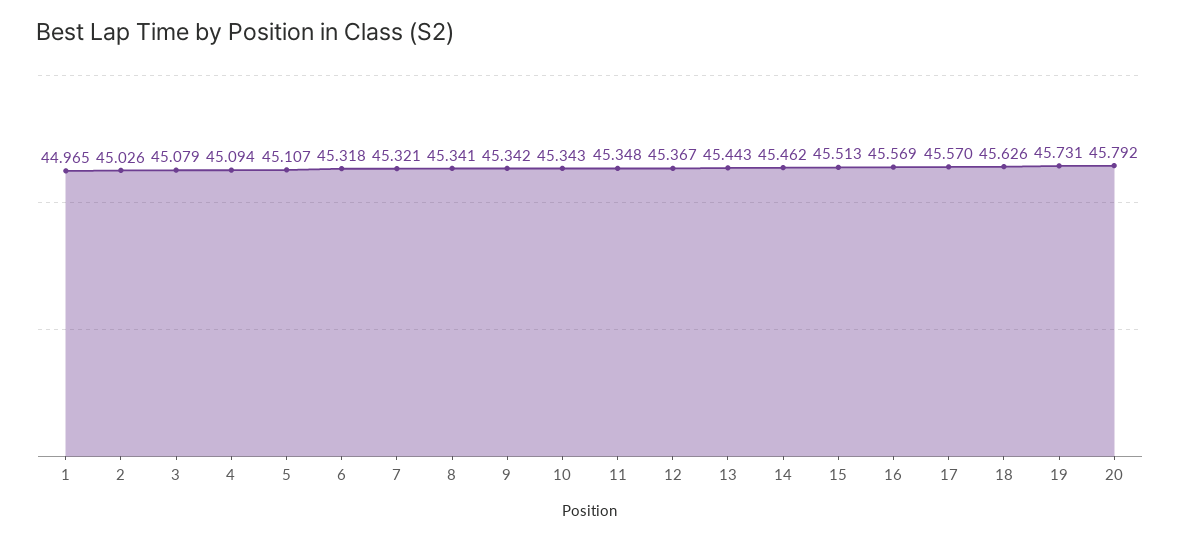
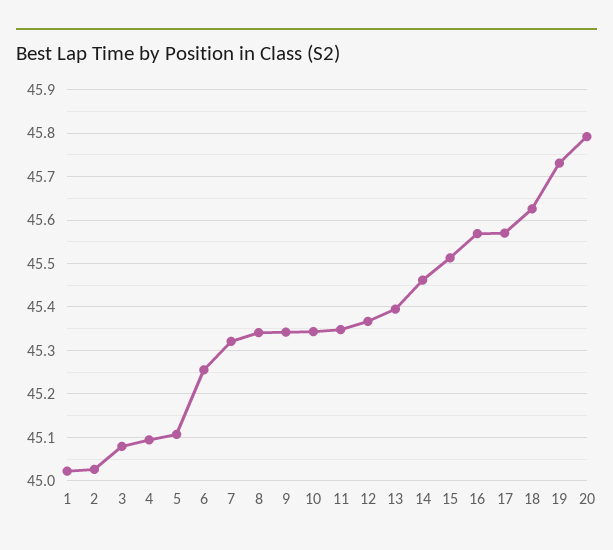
  {
-   "1": 44.965,
+   "1": 45.02,
    "2": 45.026,
    "3": 45.079,
    "4": 45.094,
    "5": 45.107,
-   "6": 45.318,
+   "6": 45.26,
    "7": 45.321,
    "8": 45.341,
    "9": 45.342,
    "10": 45.343,
    "11": 45.348,
    "12": 45.367,
-   "13": 45.443,
+   "13": 45.4,
    "14": 45.462,
    "15": 45.513,
    "16": 45.569,
    "17": 45.57,
    "18": 45.626,
    "19": 45.731,
    "20": 45.792
  }

